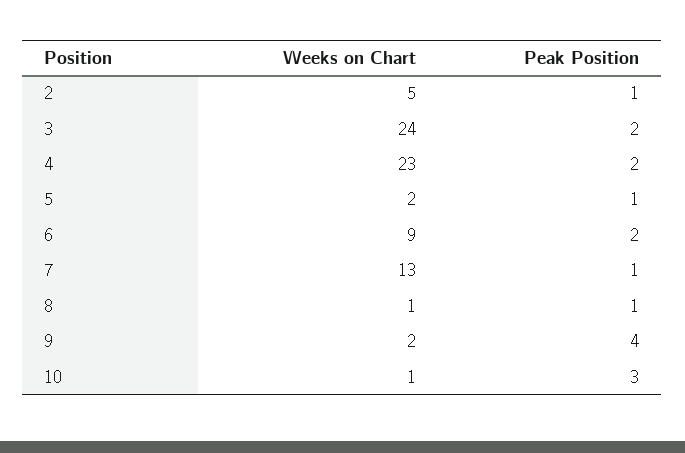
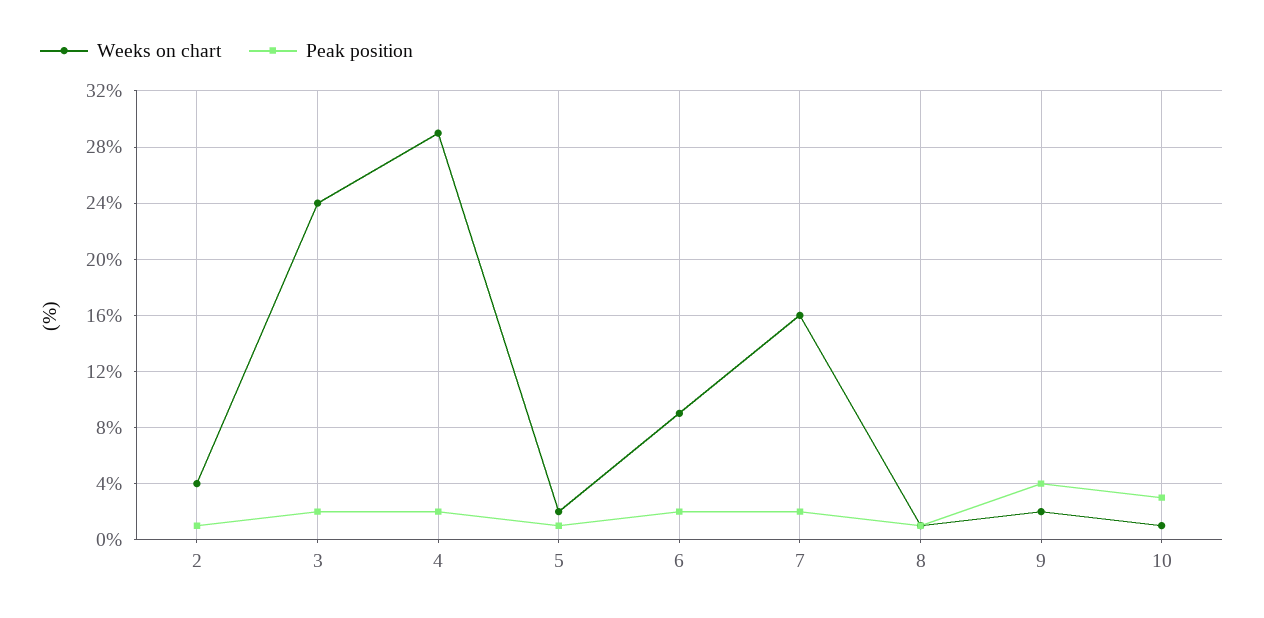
  {
    "Weeks on Chart": {
-     "2": 5,
+     "2": 4,
      "3": 24,
-     "4": 23,
+     "4": 29,
      "5": 2,
      "6": 9,
-     "7": 13,
+     "7": 16,
      "8": 1,
      "9": 2,
      "10": 1
    },
    "Peak Position": {
      "2": 1,
      "3": 2,
      "4": 2,
      "5": 1,
      "6": 2,
-     "7": 1,
+     "7": 2,
      "8": 1,
      "9": 4,
      "10": 3
    }
  }

